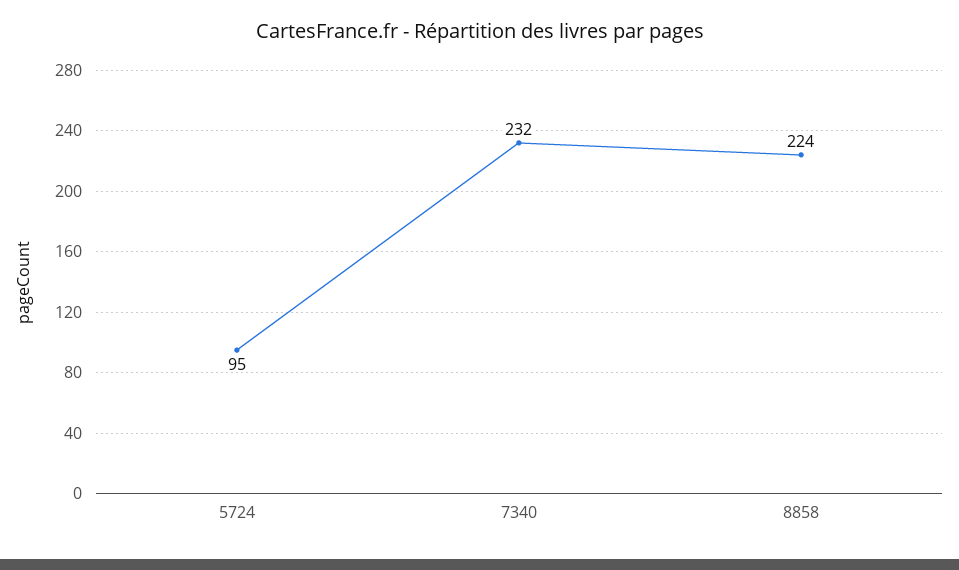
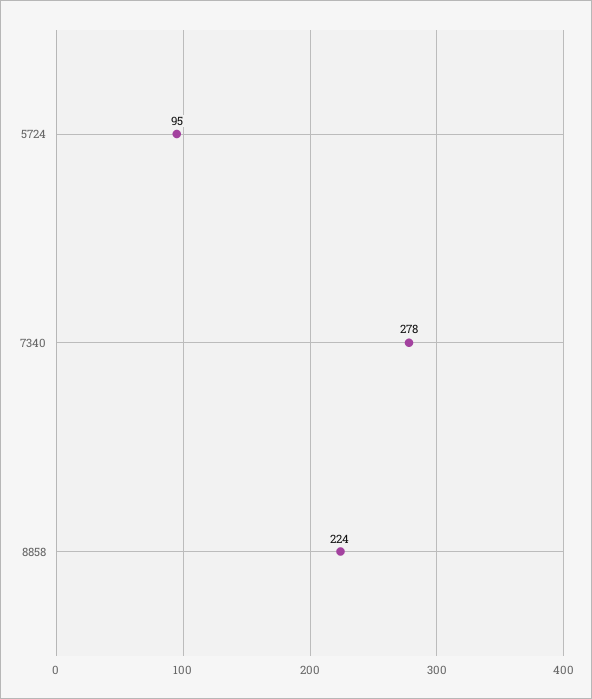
  {
    "5724": 95,
-   "7340": 232,
+   "7340": 278,
    "8858": 224
  }

